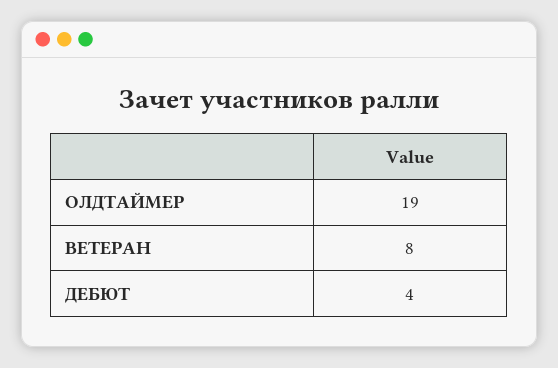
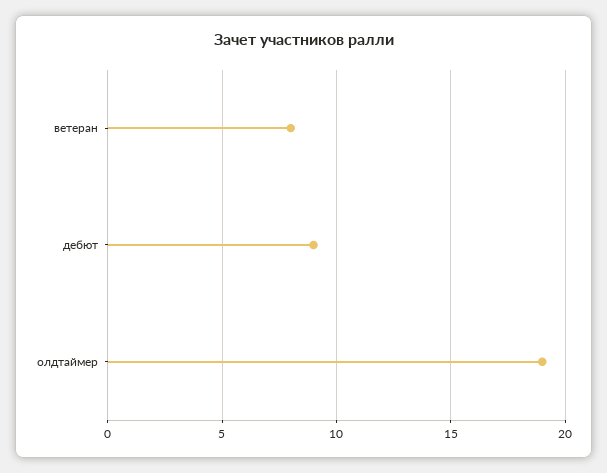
  {
    "ОЛДТАЙМЕР": 19,
    "ВЕТЕРАН": 8,
-   "ДЕБЮТ": 4
+   "ДЕБЮТ": 9
  }

